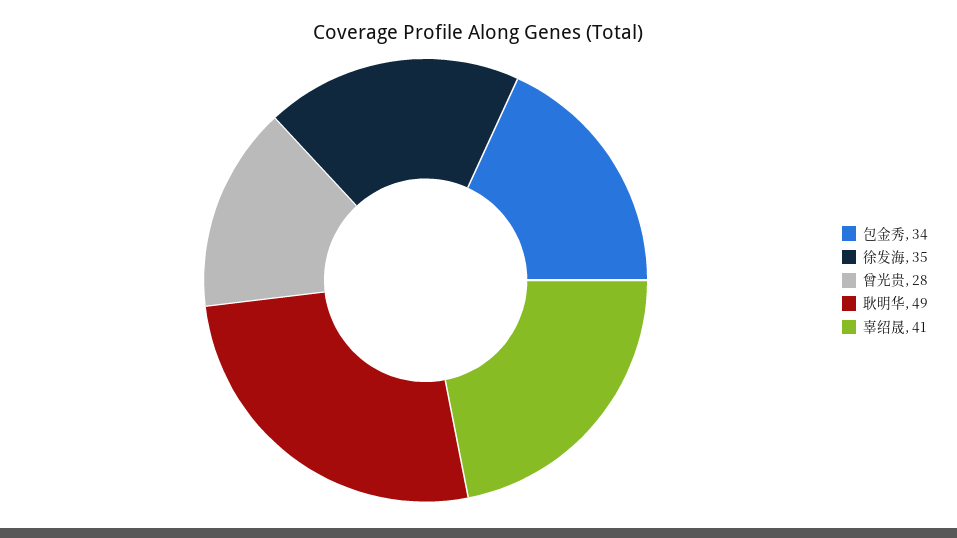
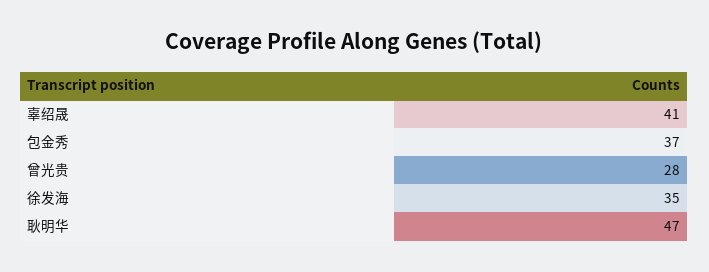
  {
-   "包金秀": 34,
+   "包金秀": 37,
    "徐发海": 35,
    "曾光贵": 28,
-   "耿明华": 49,
+   "耿明华": 47,
    "辜绍晟": 41
  }

